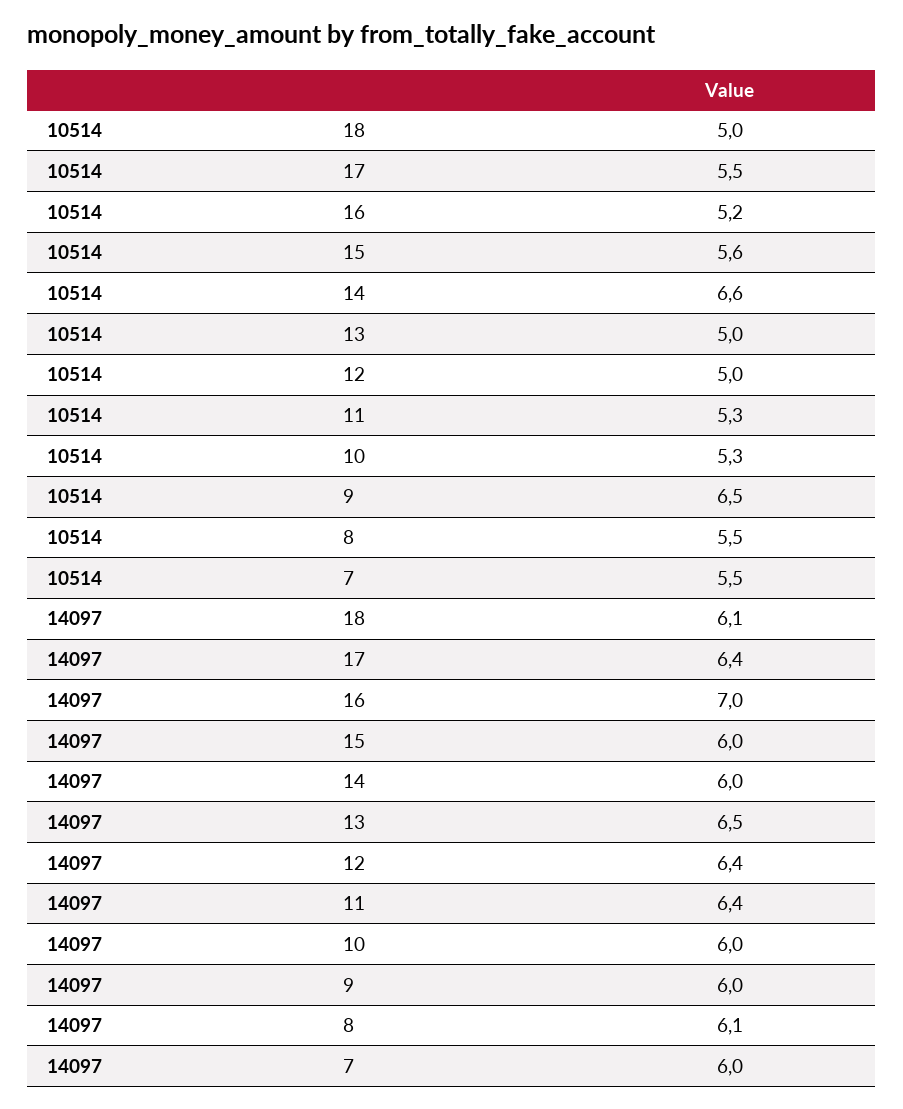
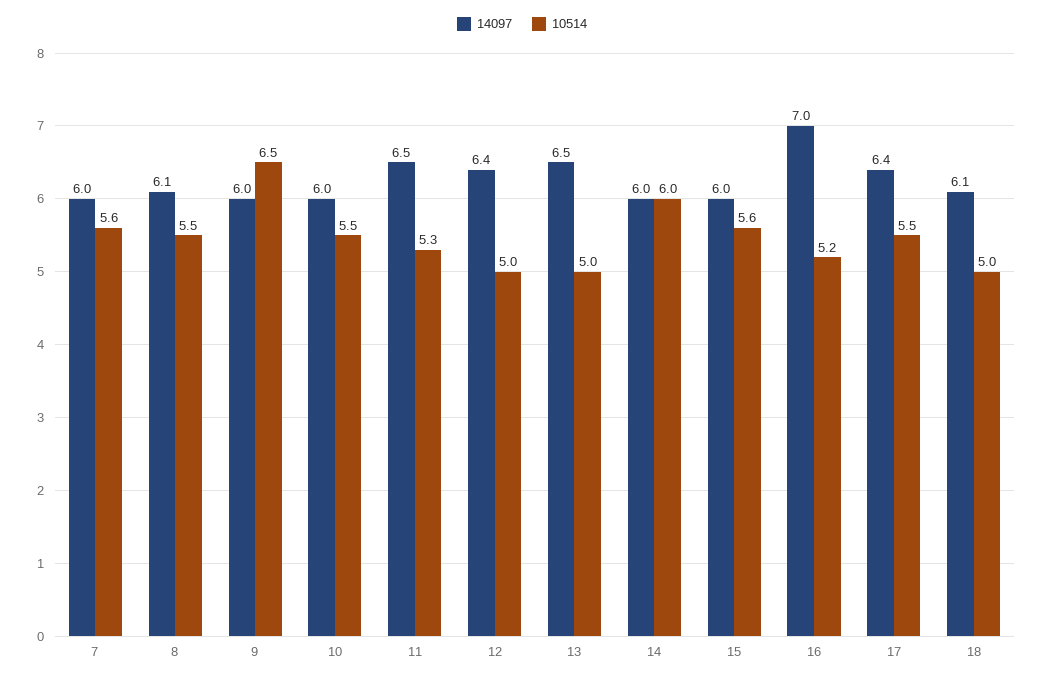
  {
    "10514": {
      "18": 5,
      "17": 5.5,
      "16": 5.2,
      "15": 5.6,
-     "14": 6.6,
+     "14": 6,
      "13": 5,
      "12": 5,
      "11": 5.3,
-     "10": 5.3,
+     "10": 5.5,
      "9": 6.5,
      "8": 5.5,
-     "7": 5.5
+     "7": 5.6
    },
    "14097": {
      "18": 6.1,
      "17": 6.4,
      "16": 7,
      "15": 6,
      "14": 6,
      "13": 6.5,
      "12": 6.4,
-     "11": 6.4,
+     "11": 6.5,
      "10": 6,
      "9": 6,
      "8": 6.1,
      "7": 6
    }
  }

